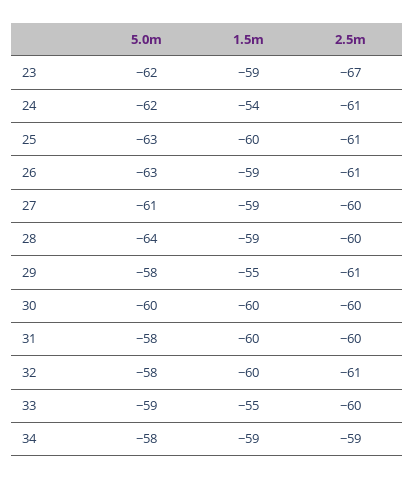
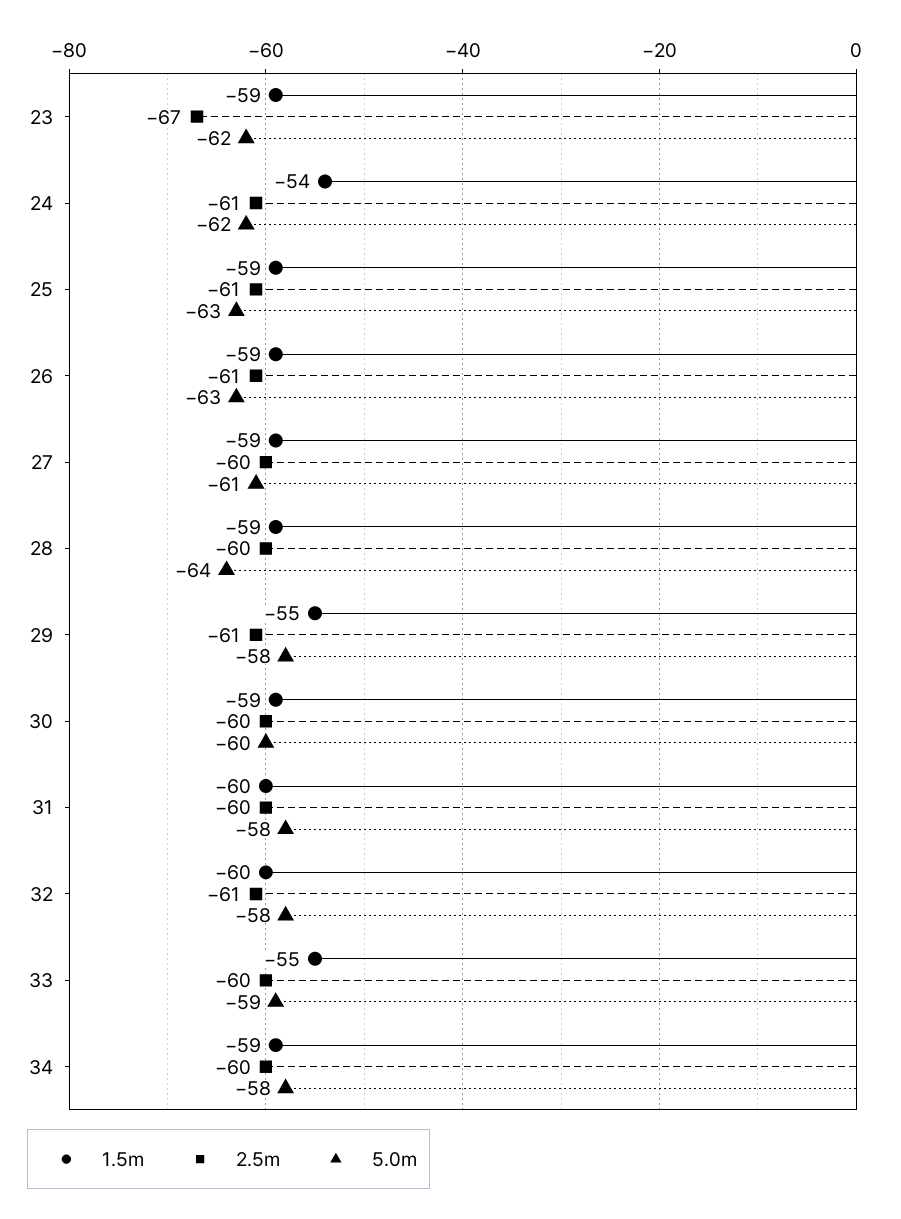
  {
    "5.0m": {
      "23": -62,
      "24": -62,
      "25": -63,
      "26": -63,
      "27": -61,
      "28": -64,
      "29": -58,
      "30": -60,
      "31": -58,
      "32": -58,
      "33": -59,
      "34": -58
    },
    "1.5m": {
      "23": -59,
      "24": -54,
-     "25": -60,
+     "25": -59,
      "26": -59,
      "27": -59,
      "28": -59,
      "29": -55,
-     "30": -60,
+     "30": -59,
      "31": -60,
      "32": -60,
      "33": -55,
      "34": -59
    },
    "2.5m": {
      "23": -67,
      "24": -61,
      "25": -61,
      "26": -61,
      "27": -60,
      "28": -60,
      "29": -61,
      "30": -60,
      "31": -60,
      "32": -61,
      "33": -60,
-     "34": -59
+     "34": -60
    }
  }

